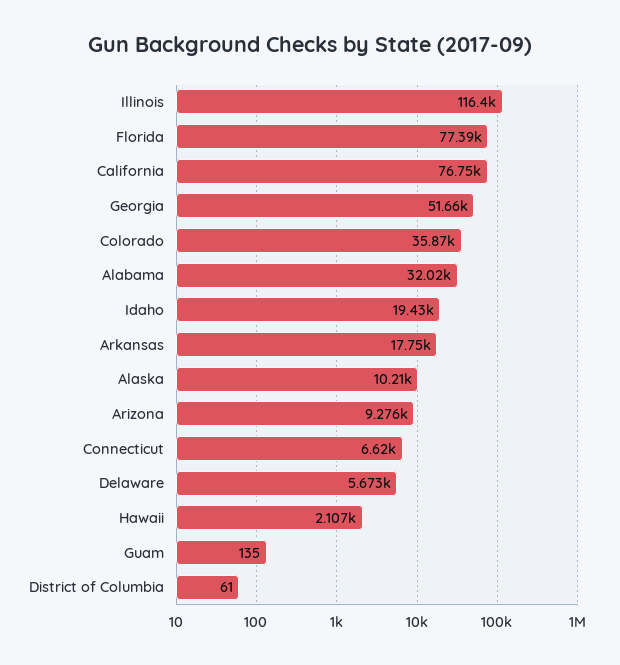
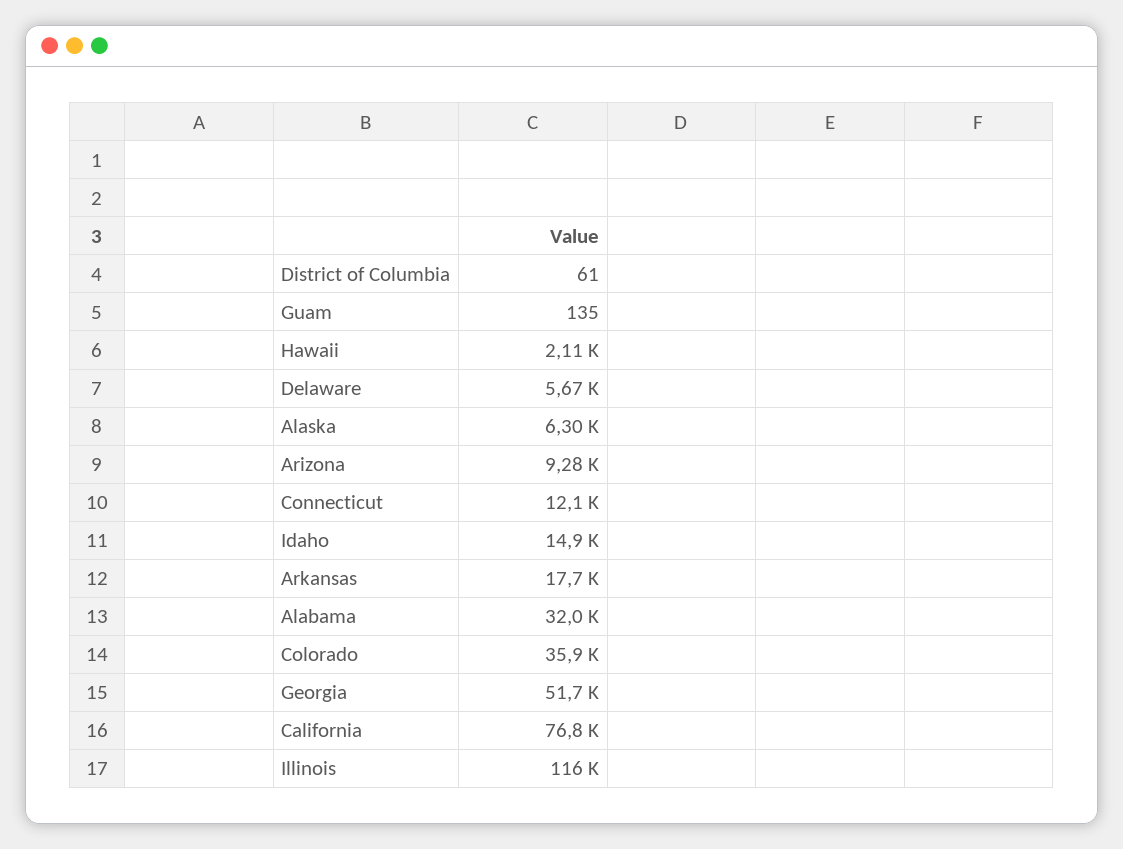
  {
    "Illinois": 116400,
-   "Florida": 77390,
    "California": 76750,
    "Georgia": 51660,
    "Colorado": 35870,
    "Alabama": 32020,
-   "Idaho": 19430,
+   "Idaho": 14900,
    "Arkansas": 17750,
-   "Alaska": 10210,
+   "Alaska": 6300,
    "Arizona": 9276,
-   "Connecticut": 6620,
+   "Connecticut": 12100,
    "Delaware": 5673,
    "Hawaii": 2107,
    "Guam": 135,
    "District of Columbia": 61
  }

